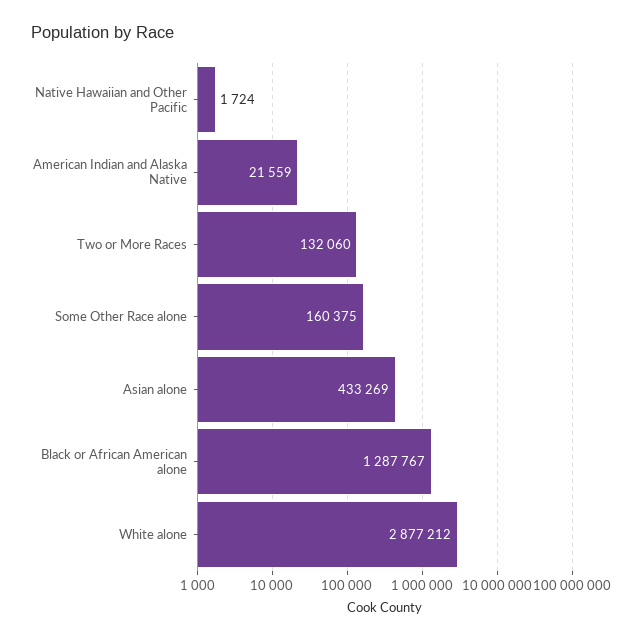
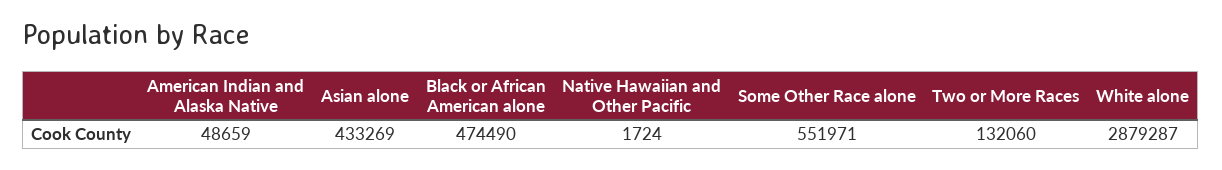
  {
    "Native Hawaiian and Other Pacific": 1724,
-   "American Indian and Alaska Native": 21559,
+   "American Indian and Alaska Native": 48659,
    "Two or More Races": 132060,
-   "Some Other Race alone": 160375,
+   "Some Other Race alone": 551971,
    "Asian alone": 433269,
-   "Black or African American alone": 1287767,
+   "Black or African American alone": 474490,
-   "White alone": 2877212
+   "White alone": 2879287
  }

